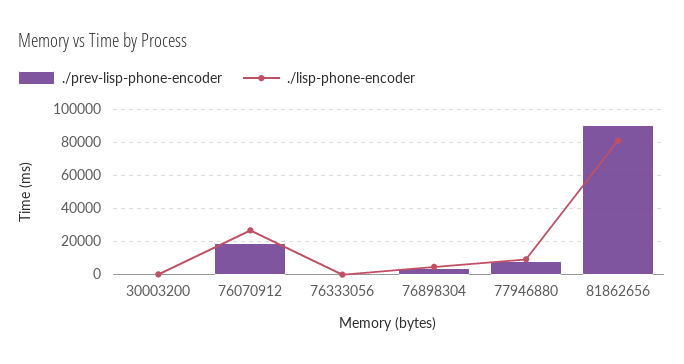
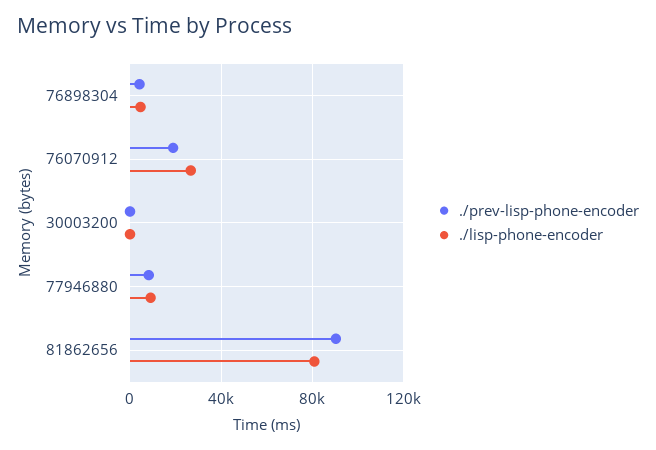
  {
    "./prev-lisp-phone-encoder": {
      "30003200": 0,
      "76070912": 20000,
-     "76333056": 0,
      "76898304": 5000,
      "77946880": 10000,
      "81862656": 90000
    },
    "./lisp-phone-encoder": {
      "30003200": 0,
      "76070912": 25000,
-     "76333056": 0,
      "76898304": 5000,
      "77946880": 10000,
      "81862656": 80000
    }
  }

